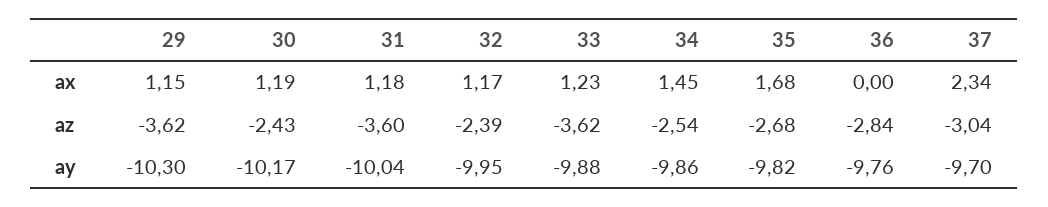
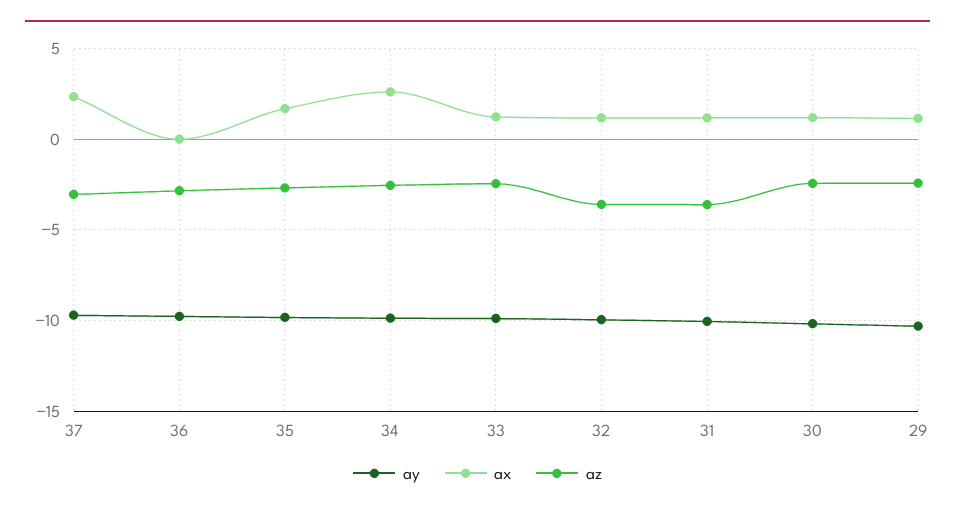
  {
    "ax": {
      "29": 1.15,
      "30": 1.19,
      "31": 1.18,
      "32": 1.17,
      "33": 1.23,
-     "34": 1.45,
+     "34": 2.5,
      "35": 1.68,
      "36": 0,
      "37": 2.34
    },
    "az": {
-     "29": -3.62,
+     "29": -2.5,
      "30": -2.43,
      "31": -3.6,
-     "32": -2.39,
+     "32": -3.5,
-     "33": -3.62,
+     "33": -2.5,
      "34": -2.54,
      "35": -2.68,
      "36": -2.84,
      "37": -3.04
    },
    "ay": {
      "29": -10.3,
      "30": -10.17,
      "31": -10.04,
      "32": -9.95,
      "33": -9.88,
      "34": -9.86,
      "35": -9.82,
      "36": -9.76,
      "37": -9.7
    }
  }

